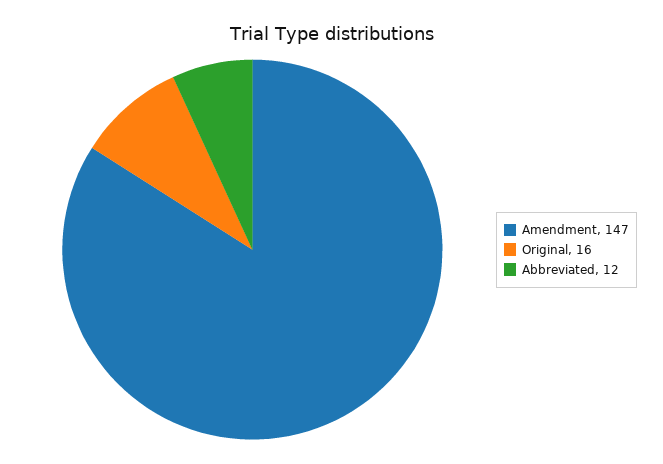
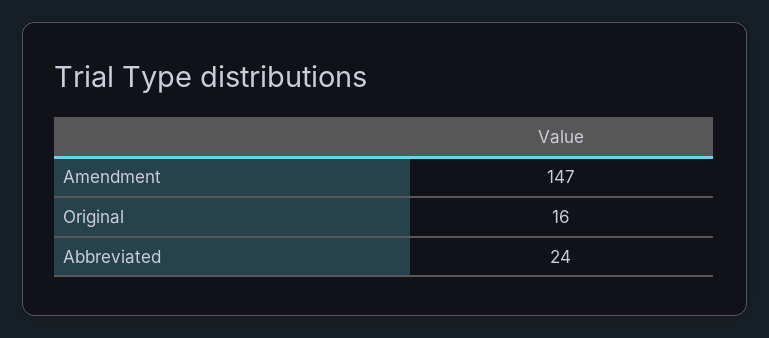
  {
    "Amendment": 147,
    "Original": 16,
-   "Abbreviated": 12
+   "Abbreviated": 24
  }

